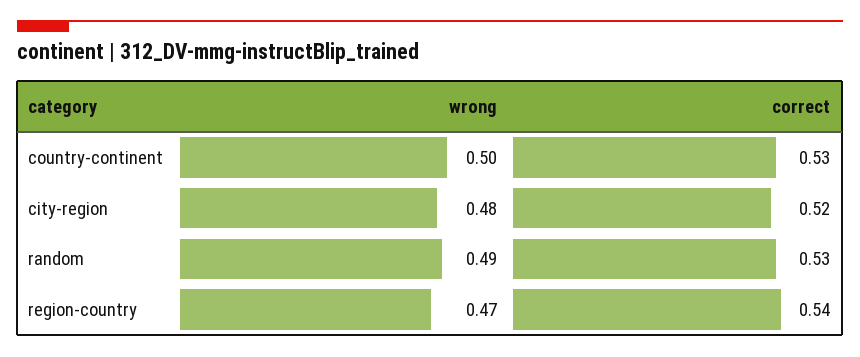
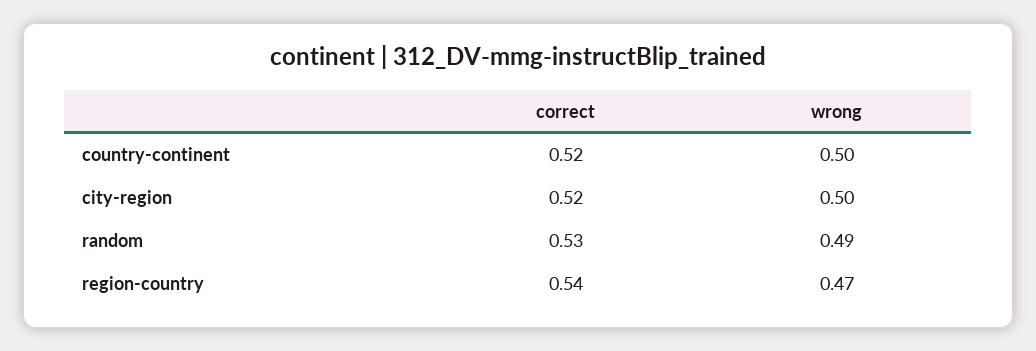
  {
    "wrong": {
      "country-continent": 0.5,
-     "city-region": 0.48,
+     "city-region": 0.5,
      "random": 0.49,
      "region-country": 0.47
    },
    "correct": {
-     "country-continent": 0.53,
+     "country-continent": 0.52,
      "city-region": 0.52,
      "random": 0.53,
      "region-country": 0.54
    }
  }

